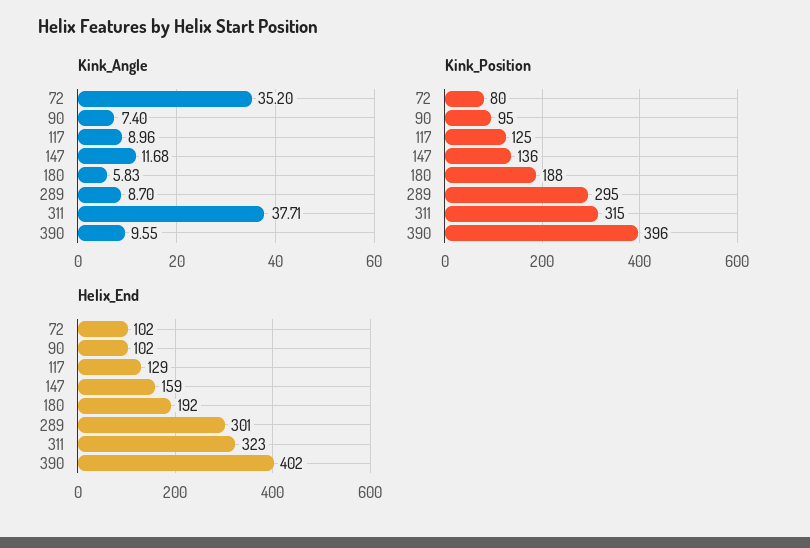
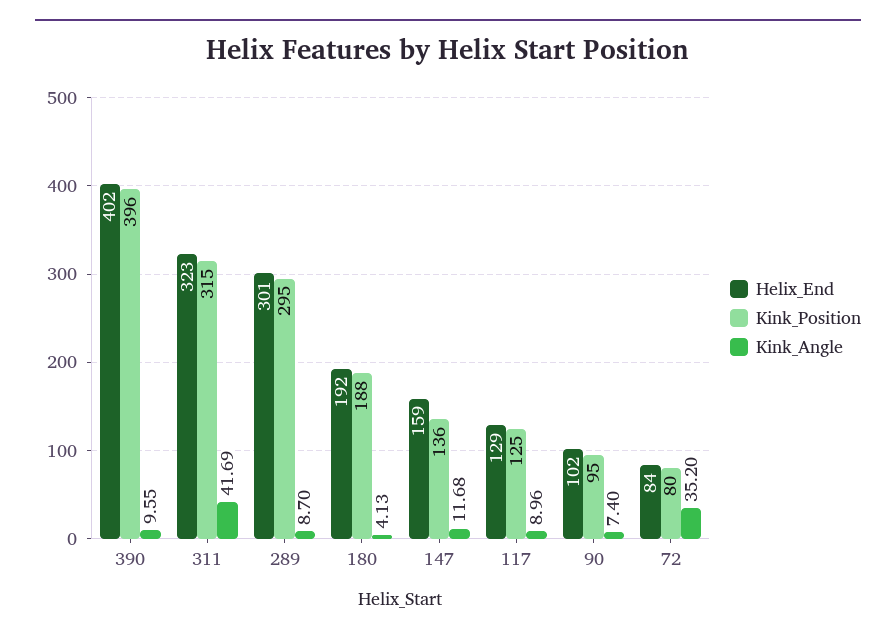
  {
    "Kink_Angle": {
      "72": 35.2,
      "90": 7.4,
      "117": 8.96,
      "147": 11.68,
-     "180": 5.83,
+     "180": 4.13,
      "289": 8.7,
-     "311": 37.71,
+     "311": 41.69,
      "390": 9.55
    },
    "Kink_Position": {
      "72": 80,
      "90": 95,
      "117": 125,
      "147": 136,
      "180": 188,
      "289": 295,
      "311": 315,
      "390": 396
    },
    "Helix_End": {
-     "72": 102,
+     "72": 84,
      "90": 102,
      "117": 129,
      "147": 159,
      "180": 192,
      "289": 301,
      "311": 323,
      "390": 402
    }
  }

